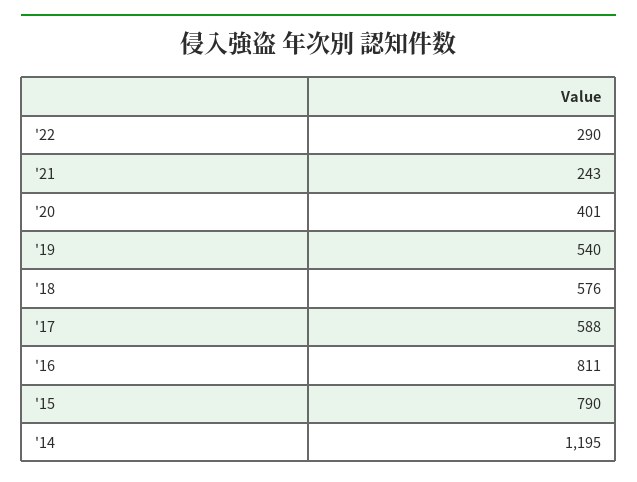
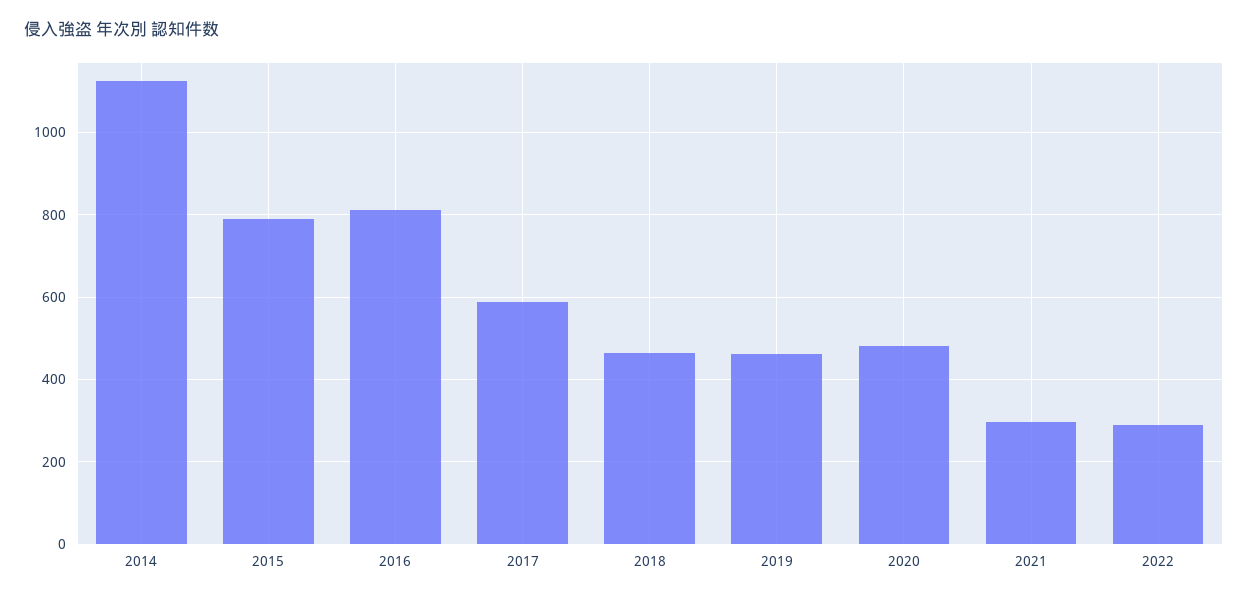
  {
    "'22": 290,
-   "'21": 243,
+   "'21": 300,
-   "'20": 401,
+   "'20": 480,
-   "'19": 540,
+   "'19": 460,
-   "'18": 576,
+   "'18": 460,
    "'17": 588,
    "'16": 811,
    "'15": 790,
-   "'14": 1195
+   "'14": 1120
  }

